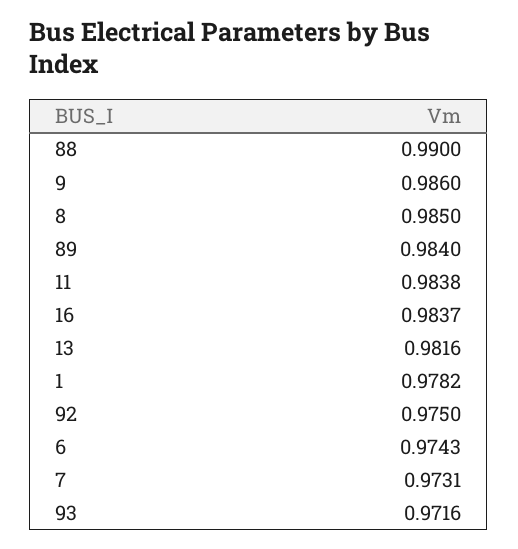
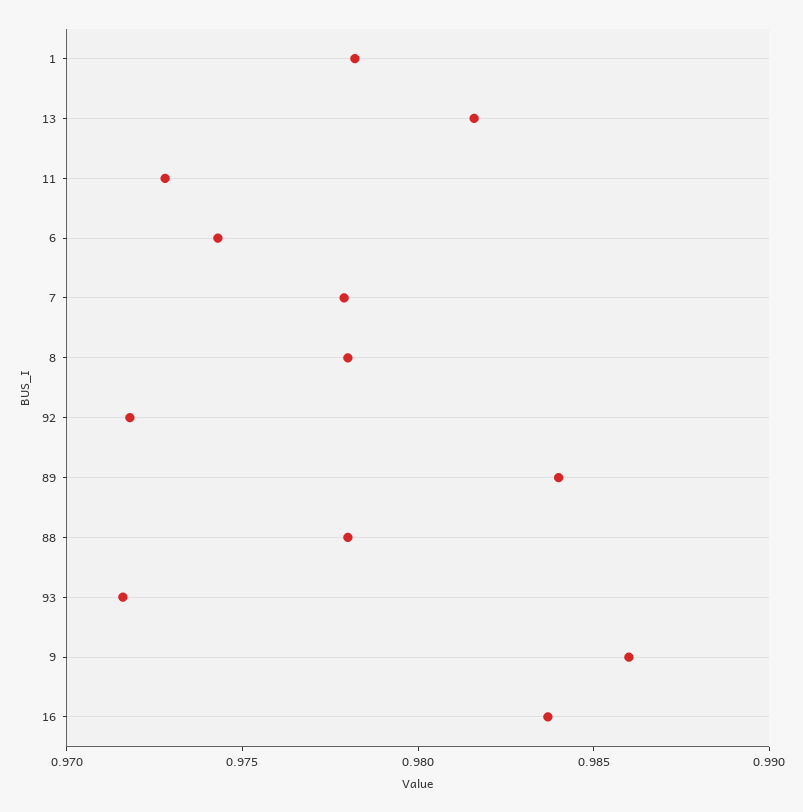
  {
-   "88": 0.99,
+   "88": 0.978,
    "9": 0.986,
-   "8": 0.985,
+   "8": 0.978,
    "89": 0.984,
-   "11": 0.9838,
+   "11": 0.973,
    "16": 0.9837,
    "13": 0.9816,
    "1": 0.9782,
-   "92": 0.975,
+   "92": 0.972,
    "6": 0.9743,
-   "7": 0.9731,
+   "7": 0.978,
    "93": 0.9716
  }

